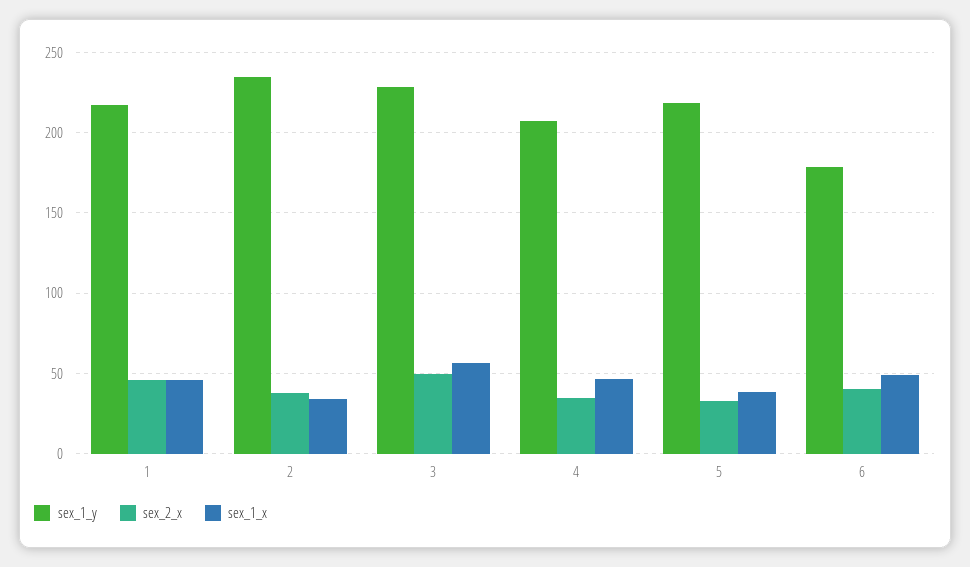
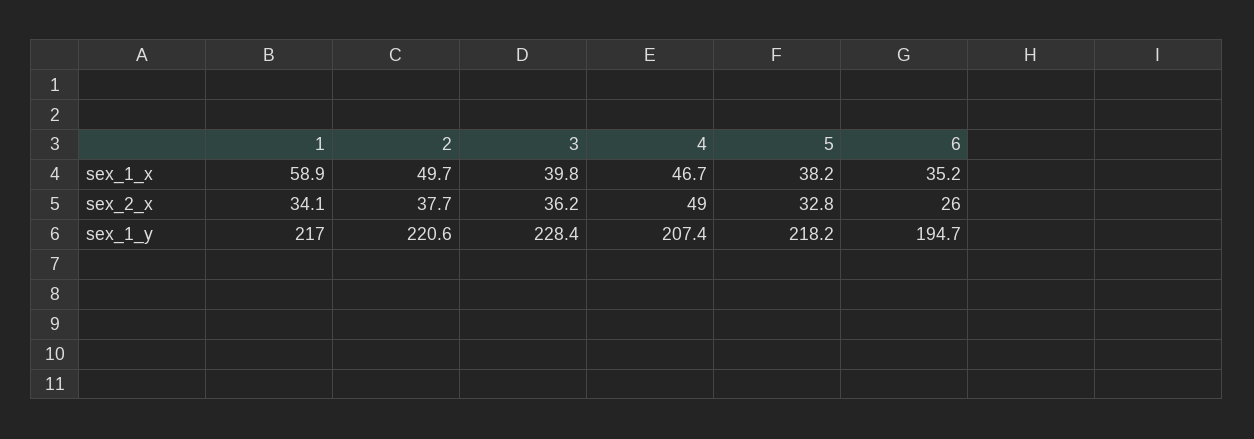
  {
    "sex_1_y": {
      "1": 217,
-     "2": 235,
+     "2": 220.6,
      "3": 228.4,
      "4": 207.4,
      "5": 218.2,
-     "6": 180
+     "6": 194.7
    },
    "sex_2_x": {
-     "1": 45,
+     "1": 34.1,
      "2": 37.7,
-     "3": 50,
+     "3": 36.2,
-     "4": 35,
+     "4": 49,
      "5": 32.8,
-     "6": 40
+     "6": 26
    },
    "sex_1_x": {
-     "1": 45,
+     "1": 58.9,
-     "2": 35,
+     "2": 49.7,
-     "3": 55,
+     "3": 39.8,
      "4": 46.7,
      "5": 38.2,
-     "6": 50
+     "6": 35.2
    }
  }

